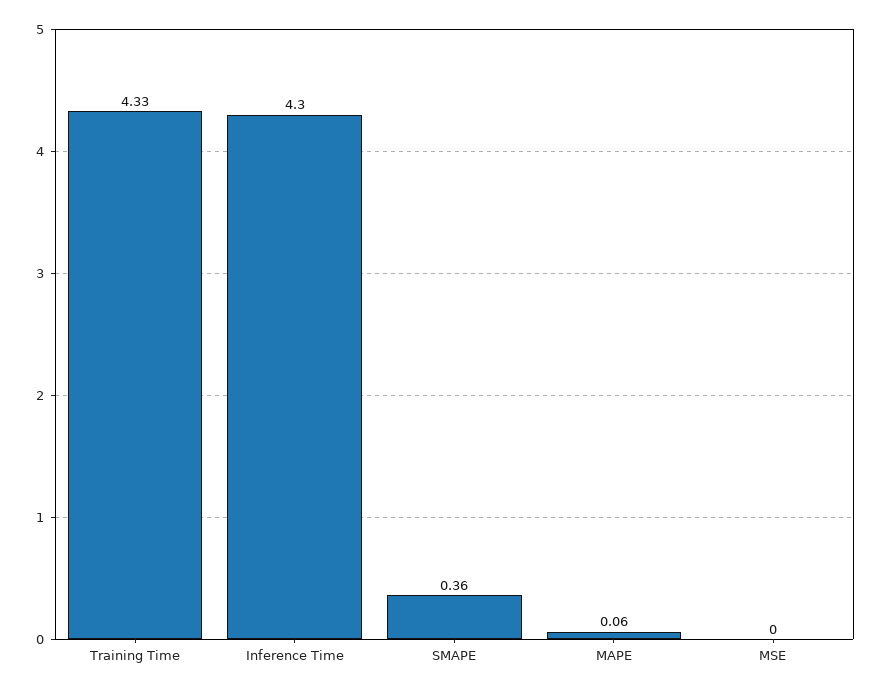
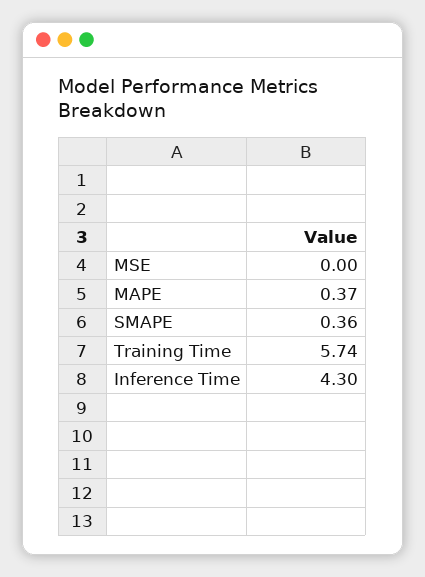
  {
-   "Training Time": 4.33,
+   "Training Time": 5.74,
    "Inference Time": 4.3,
    "SMAPE": 0.36,
-   "MAPE": 0.06,
+   "MAPE": 0.37,
    "MSE": 0
  }

